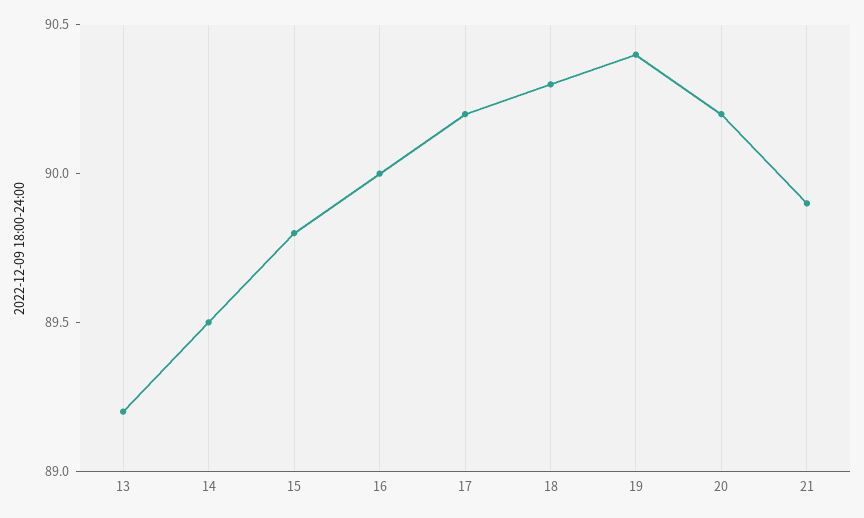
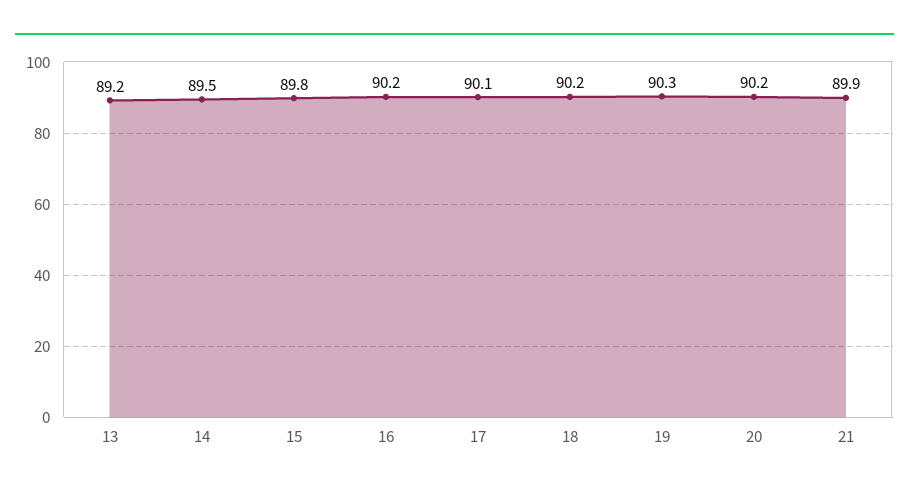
  {
    "13": 89.2,
    "14": 89.5,
    "15": 89.8,
-   "16": 90,
+   "16": 90.2,
-   "17": 90.2,
+   "17": 90.1,
-   "18": 90.3,
+   "18": 90.2,
-   "19": 90.4,
+   "19": 90.3,
    "20": 90.2,
    "21": 89.9
  }

